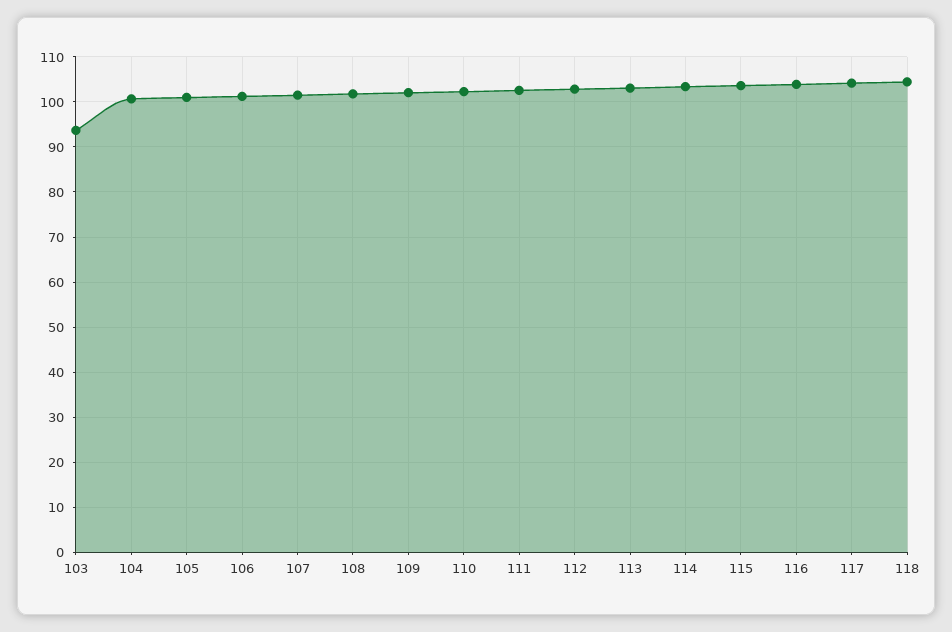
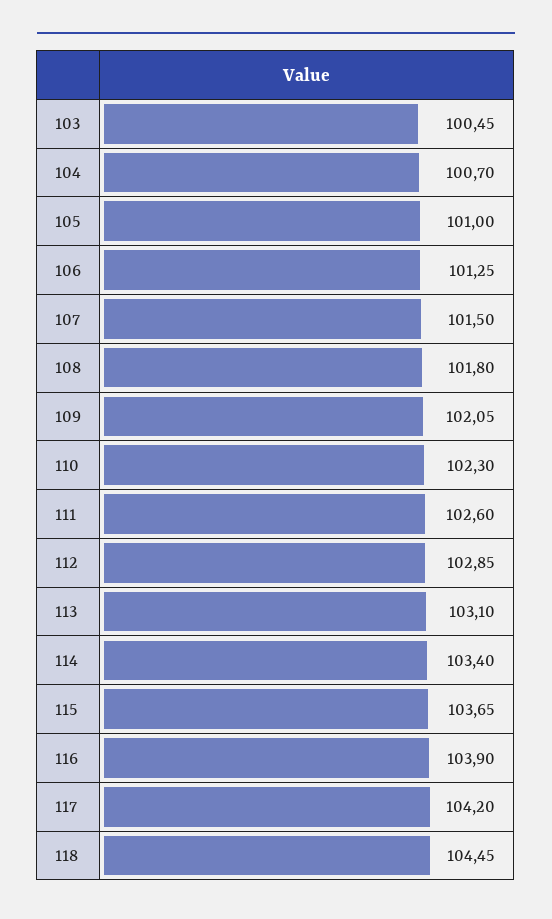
  {
-   "103": 94,
+   "103": 100.45,
    "104": 100.7,
    "105": 101,
    "106": 101.25,
    "107": 101.5,
    "108": 101.8,
    "109": 102.05,
    "110": 102.3,
    "111": 102.6,
    "112": 102.85,
    "113": 103.1,
    "114": 103.4,
    "115": 103.65,
    "116": 103.9,
    "117": 104.2,
    "118": 104.45
  }

